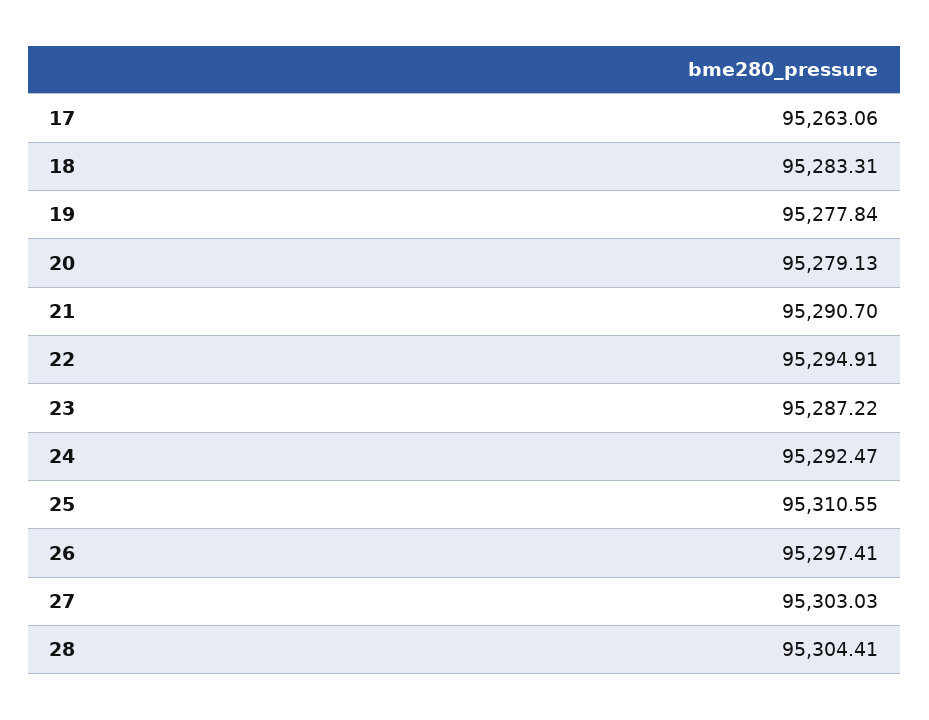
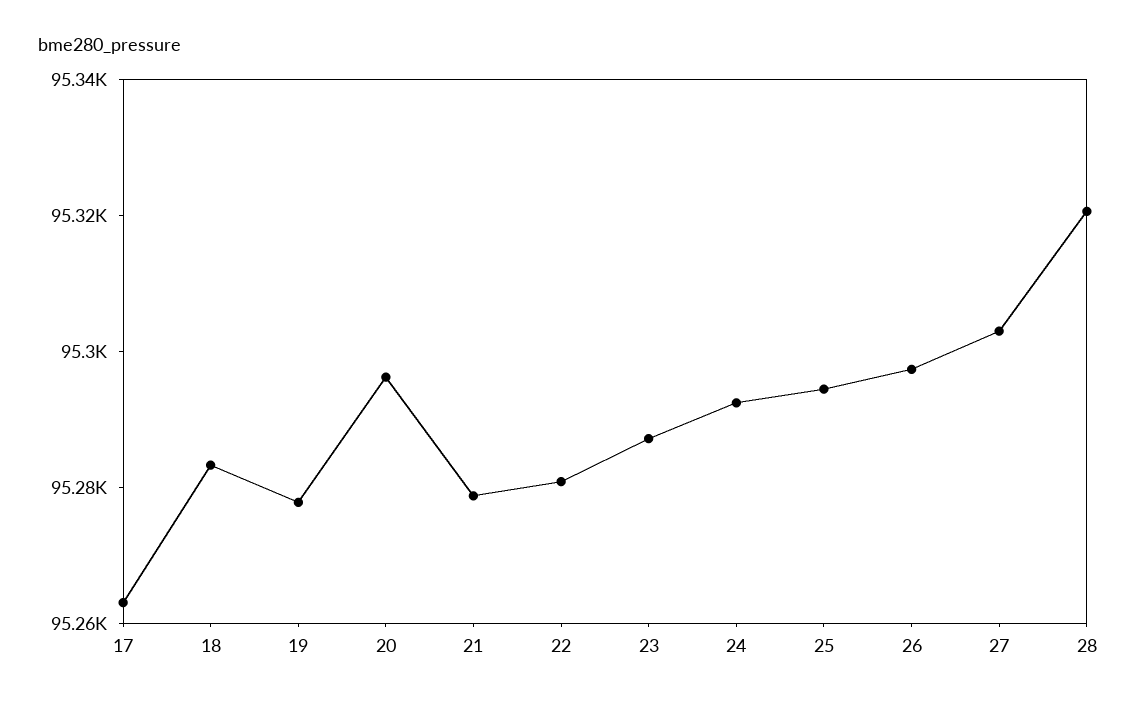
  {
    "17": 95263.06,
    "18": 95283.31,
    "19": 95277.84,
-   "20": 95279.13,
+   "20": 95295,
-   "21": 95290.7,
+   "21": 95280,
-   "22": 95294.91,
+   "22": 95280,
    "23": 95287.22,
    "24": 95292.47,
-   "25": 95310.55,
+   "25": 95295,
    "26": 95297.41,
    "27": 95303.03,
-   "28": 95304.41
+   "28": 95320
  }

